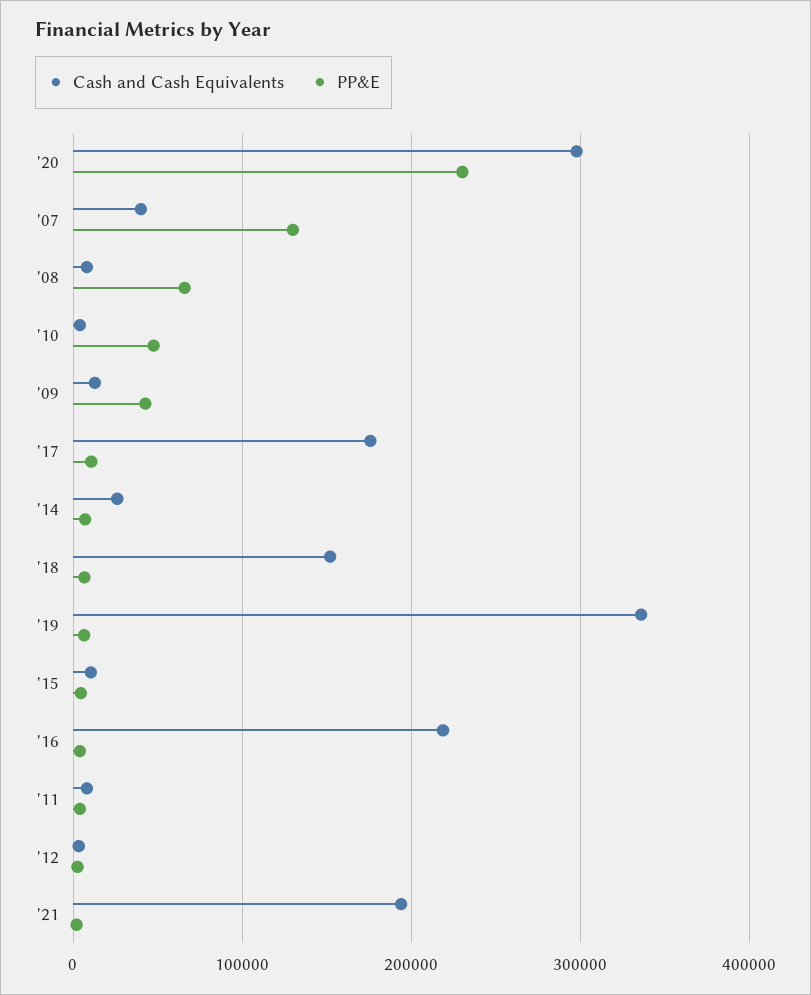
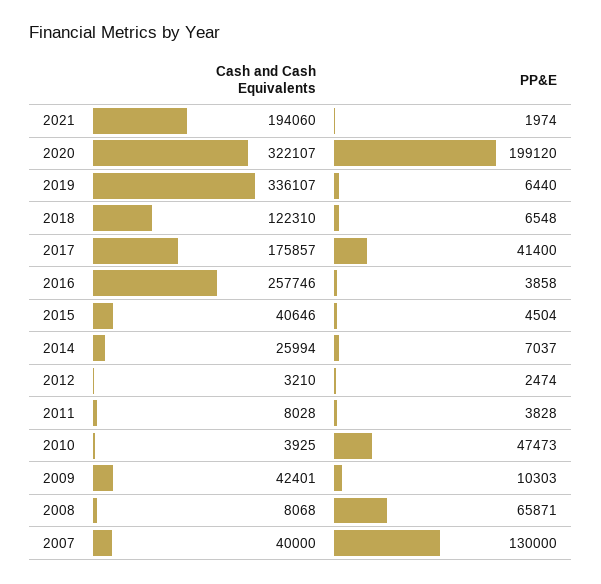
  {
    "Cash and Cash Equivalents": {
-     "'20": 300000,
+     "'20": 322107,
      "'07": 40000,
      "'08": 8068,
      "'10": 3925,
-     "'09": 10000,
+     "'09": 42401,
      "'17": 175857,
      "'14": 25994,
-     "'18": 150000,
+     "'18": 122310,
      "'19": 336107,
-     "'15": 10000,
+     "'15": 40646,
-     "'16": 220000,
+     "'16": 257746,
      "'11": 8028,
      "'12": 3210,
      "'21": 194060
    },
    "PP&E": {
-     "'20": 230000,
+     "'20": 199120,
      "'07": 130000,
      "'08": 65871,
      "'10": 47473,
-     "'09": 40000,
+     "'09": 10303,
-     "'17": 10000,
+     "'17": 41400,
      "'14": 7037,
      "'18": 6548,
      "'19": 6440,
      "'15": 4504,
      "'16": 3858,
      "'11": 3828,
      "'12": 2474,
      "'21": 1974
    }
  }

